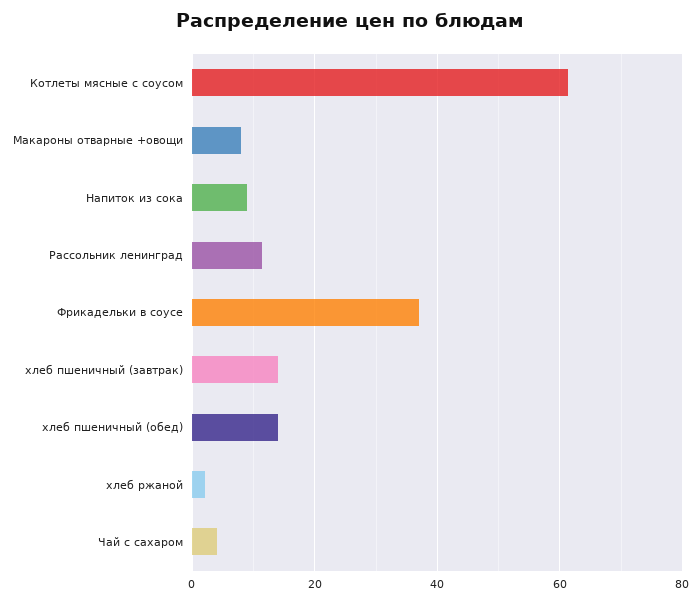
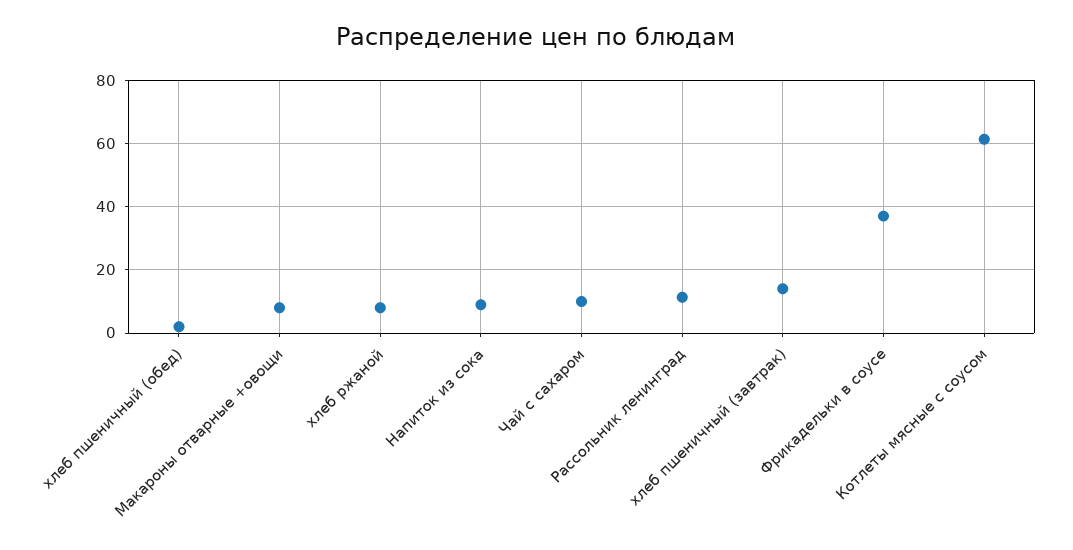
  {
    "Котлеты мясные с соусом": 62,
    "Макароны отварные +овощи": 8,
    "Напиток из сока": 10,
    "Рассольник ленинград": 12,
    "Фрикадельки в соусе": 38,
    "хлеб пшеничный (завтрак)": 14,
-   "хлеб пшеничный (обед)": 14,
+   "хлеб пшеничный (обед)": 2,
-   "хлеб ржаной": 2,
+   "хлеб ржаной": 8,
-   "Чай с сахаром": 4
+   "Чай с сахаром": 10
  }

